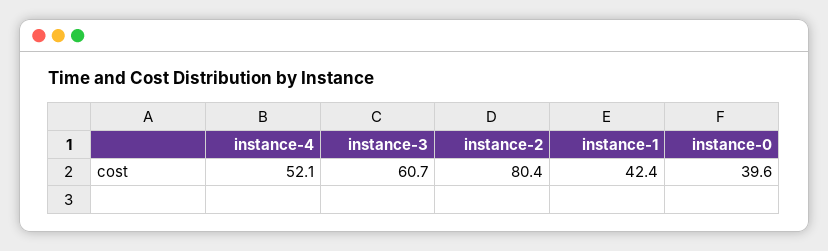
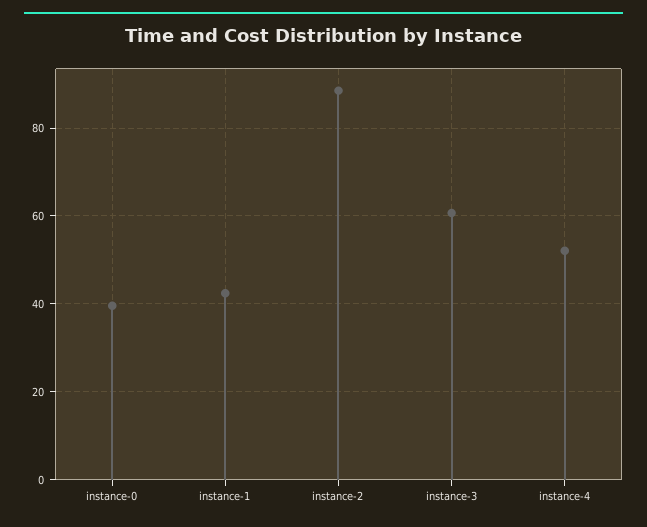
  {
    "instance-4": 52.1,
    "instance-3": 60.7,
-   "instance-2": 80.4,
+   "instance-2": 88,
    "instance-1": 42.4,
    "instance-0": 39.6
  }

